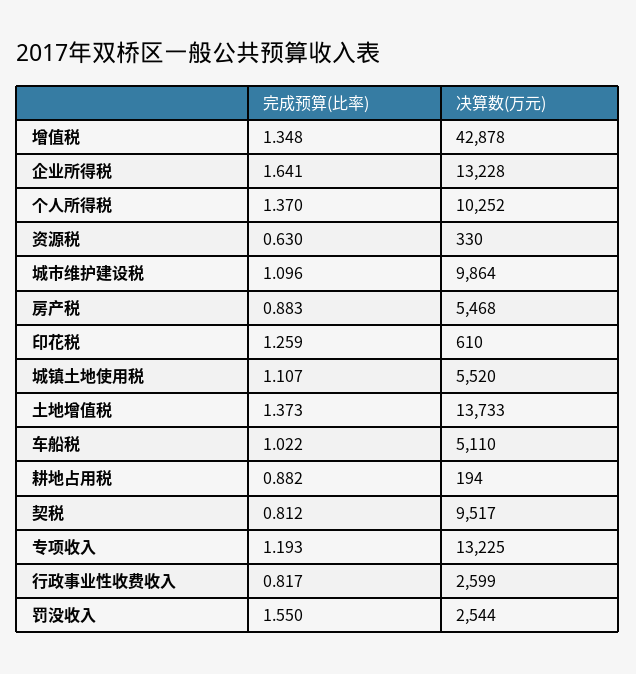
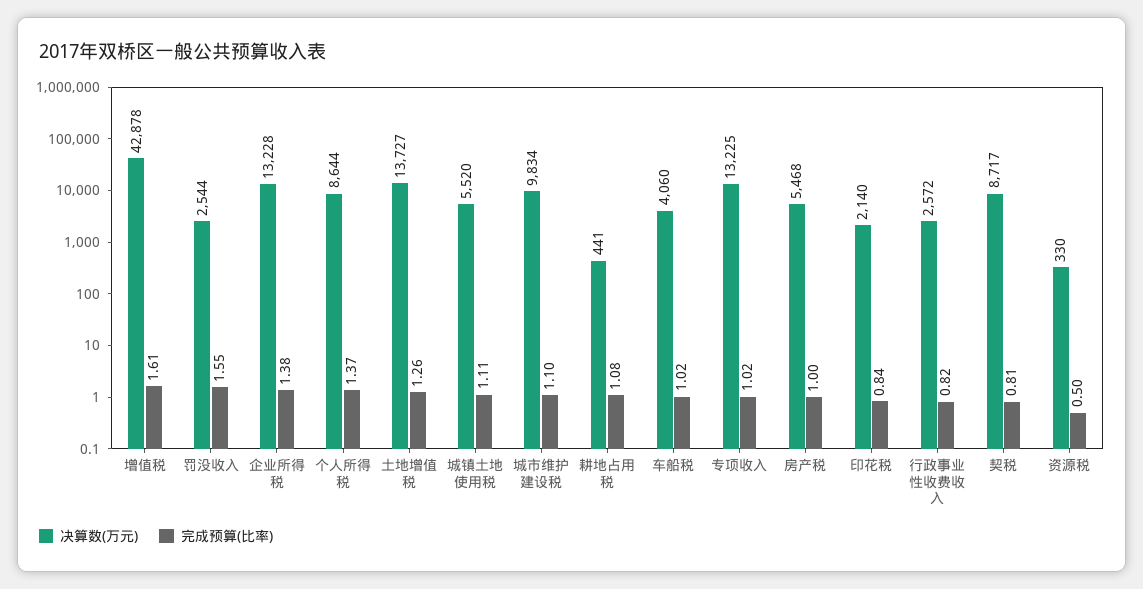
  {
    "完成预算(比率)": {
-     "增值税": 1.348,
+     "增值税": 1.61,
-     "企业所得税": 1.641,
+     "企业所得税": 1.38,
      "个人所得税": 1.37,
-     "资源税": 0.63,
+     "资源税": 0.5,
      "城市维护建设税": 1.096,
-     "房产税": 0.883,
+     "房产税": 1,
-     "印花税": 1.259,
+     "印花税": 0.84,
      "城镇土地使用税": 1.107,
-     "土地增值税": 1.373,
+     "土地增值税": 1.26,
      "车船税": 1.022,
-     "耕地占用税": 0.882,
+     "耕地占用税": 1.08,
      "契税": 0.812,
-     "专项收入": 1.193,
+     "专项收入": 1.02,
      "行政事业性收费收入": 0.817,
      "罚没收入": 1.55
    },
    "决算数(万元)": {
      "增值税": 42878,
      "企业所得税": 13228,
-     "个人所得税": 10252,
+     "个人所得税": 8644,
      "资源税": 330,
-     "城市维护建设税": 9864,
+     "城市维护建设税": 9834,
      "房产税": 5468,
-     "印花税": 610,
+     "印花税": 2140,
      "城镇土地使用税": 5520,
-     "土地增值税": 13733,
+     "土地增值税": 13727,
-     "车船税": 5110,
+     "车船税": 4060,
-     "耕地占用税": 194,
+     "耕地占用税": 441,
-     "契税": 9517,
+     "契税": 8717,
      "专项收入": 13225,
-     "行政事业性收费收入": 2599,
+     "行政事业性收费收入": 2572,
      "罚没收入": 2544
    }
  }

